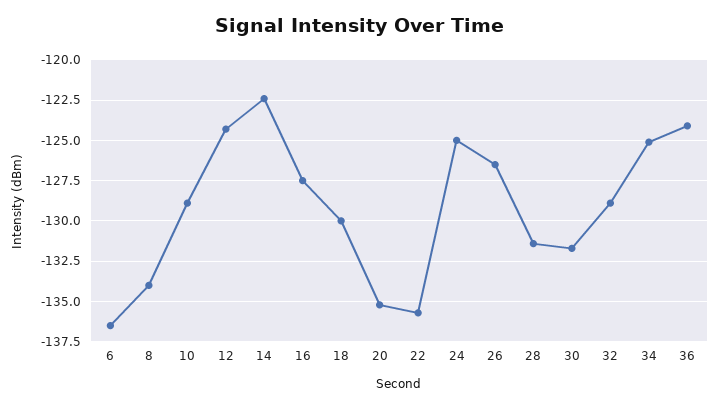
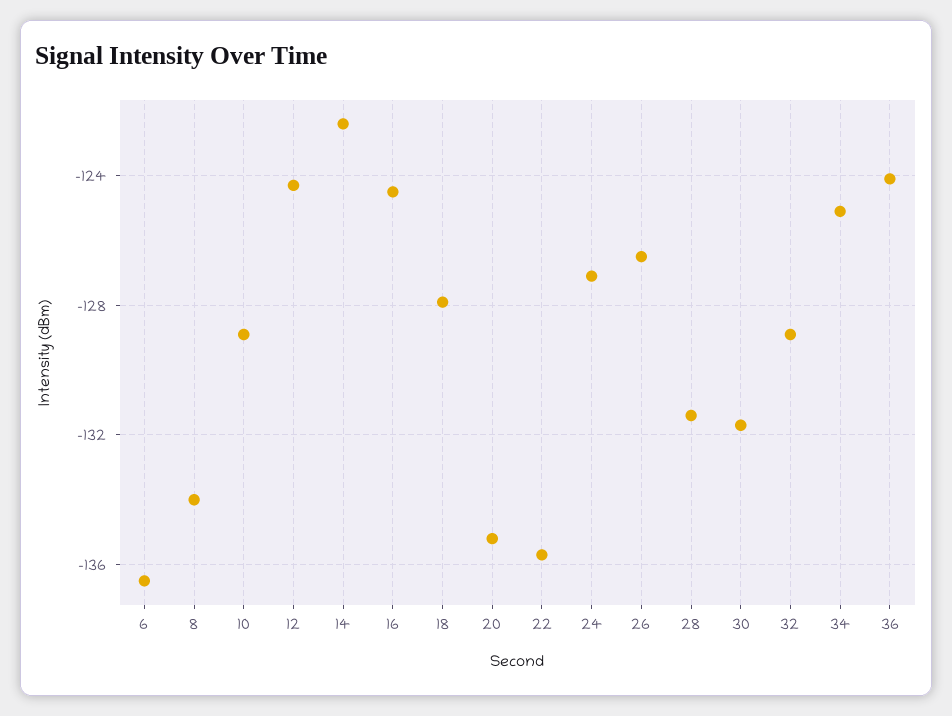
  {
    "6": -136.5,
    "8": -134,
    "10": -129,
    "12": -124.5,
    "14": -122.5,
-   "16": -127.5,
+   "16": -124.5,
-   "18": -130,
+   "18": -128,
    "20": -135,
    "22": -135.5,
-   "24": -125,
+   "24": -127,
    "26": -126.5,
    "28": -131.5,
    "30": -131.5,
    "32": -129,
    "34": -125,
    "36": -124
  }

